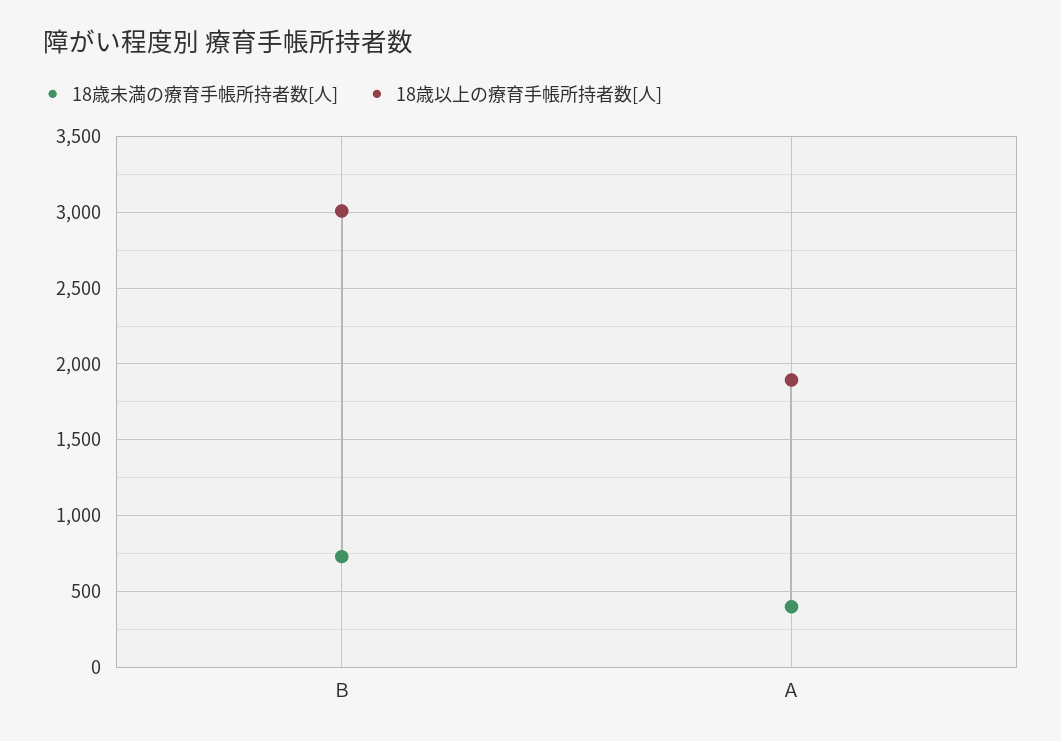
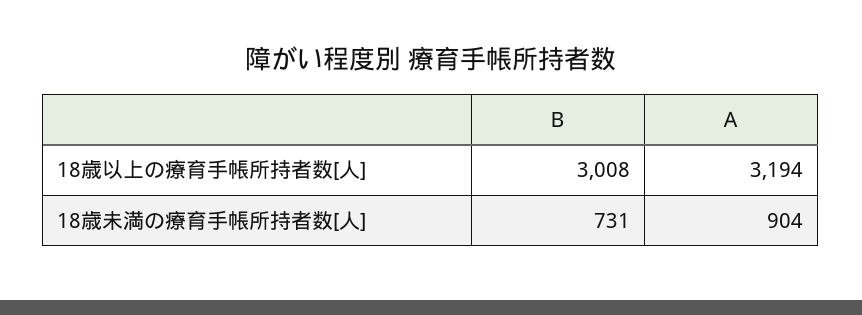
  {
    "18歳未満の療育手帳所持者数[人]": {
      "Ｂ": 731,
-     "Ａ": 400
+     "Ａ": 904
    },
    "18歳以上の療育手帳所持者数[人]": {
      "Ｂ": 3008,
-     "Ａ": 1900
+     "Ａ": 3194
    }
  }

